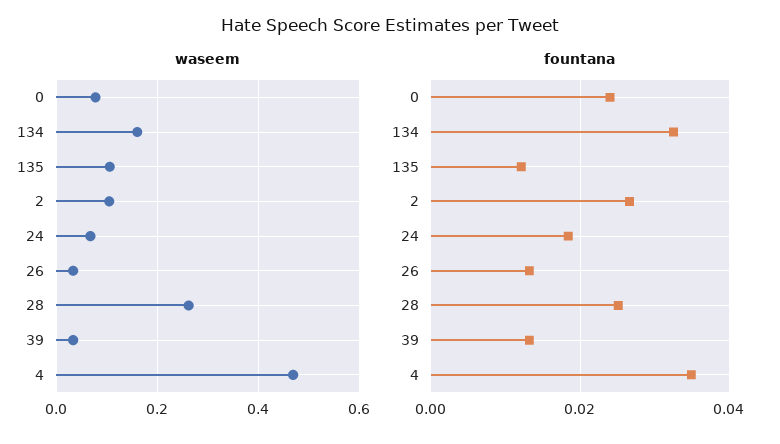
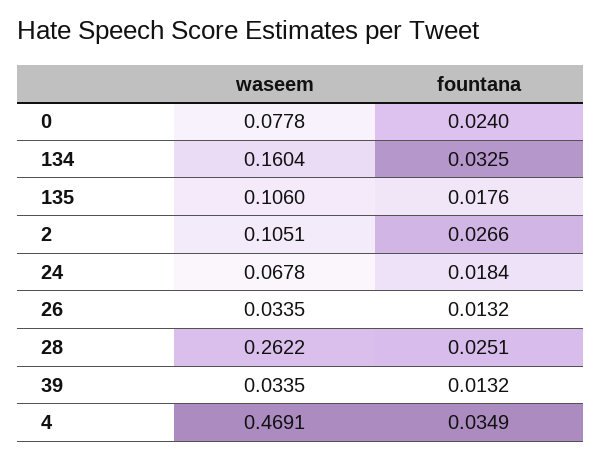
  {
    "waseem": {
      "0": 0.0778,
      "134": 0.1604,
      "135": 0.106,
      "2": 0.1051,
      "24": 0.0678,
      "26": 0.0335,
      "28": 0.2622,
      "39": 0.0335,
      "4": 0.4691
    },
    "fountana": {
      "0": 0.024,
      "134": 0.0325,
-     "135": 0.012,
+     "135": 0.0176,
      "2": 0.0266,
      "24": 0.0184,
      "26": 0.0132,
      "28": 0.0251,
      "39": 0.0132,
      "4": 0.0349
    }
  }

